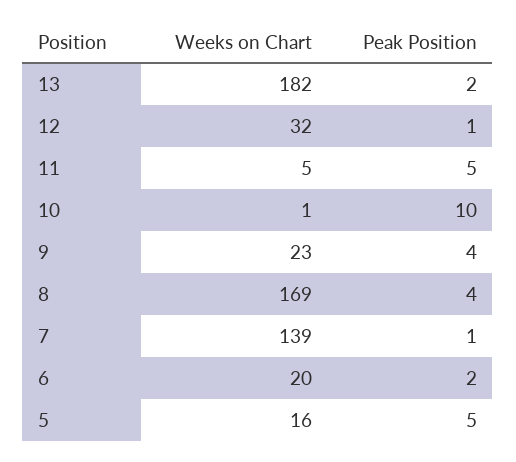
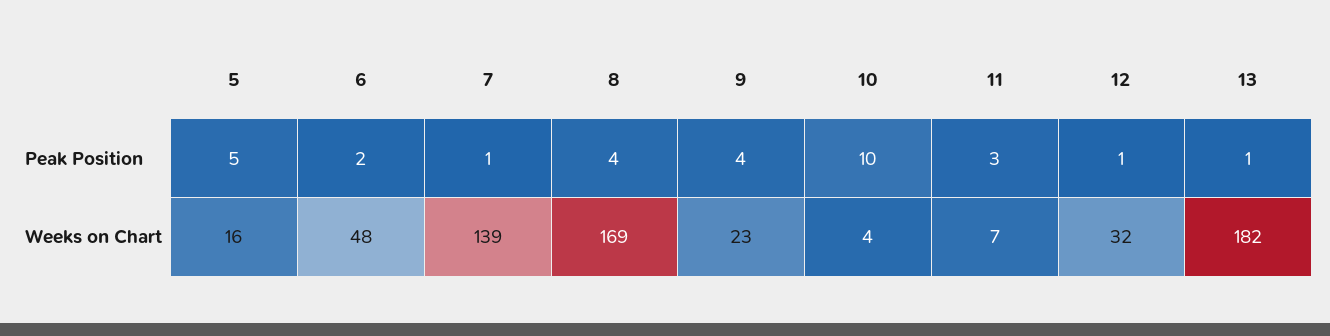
  {
    "Weeks on Chart": {
      "13": 182,
      "12": 32,
-     "11": 5,
+     "11": 7,
-     "10": 1,
+     "10": 4,
      "9": 23,
      "8": 169,
      "7": 139,
-     "6": 20,
+     "6": 48,
      "5": 16
    },
    "Peak Position": {
-     "13": 2,
+     "13": 1,
      "12": 1,
-     "11": 5,
+     "11": 3,
      "10": 10,
      "9": 4,
      "8": 4,
      "7": 1,
      "6": 2,
      "5": 5
    }
  }

